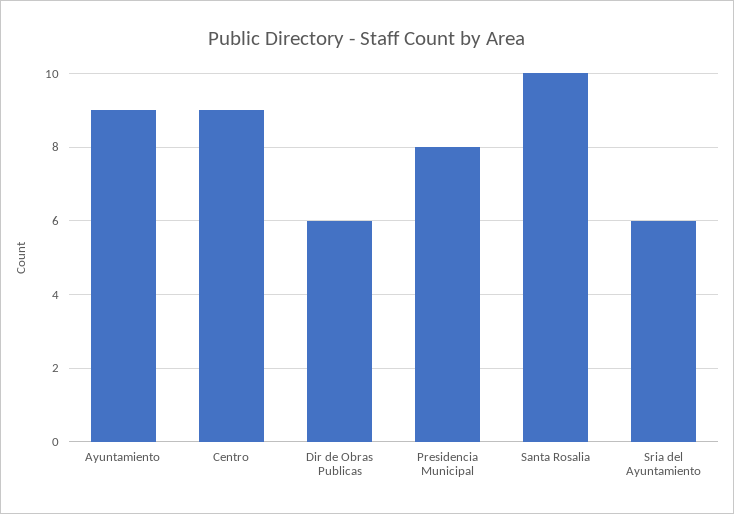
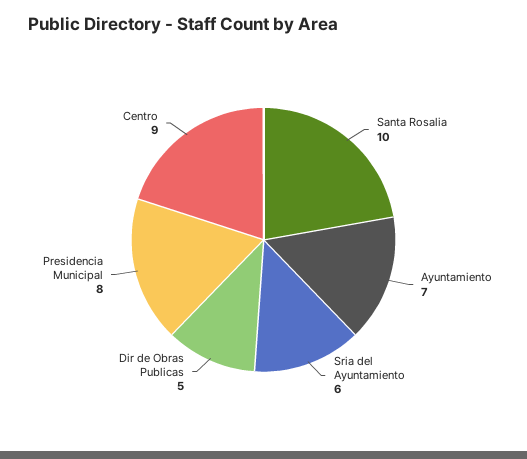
  {
-   "Ayuntamiento": 9,
+   "Ayuntamiento": 7,
    "Centro": 9,
-   "Dir de Obras Publicas": 6,
+   "Dir de Obras Publicas": 5,
    "Presidencia Municipal": 8,
    "Santa Rosalia": 10,
    "Sria del Ayuntamiento": 6
  }

